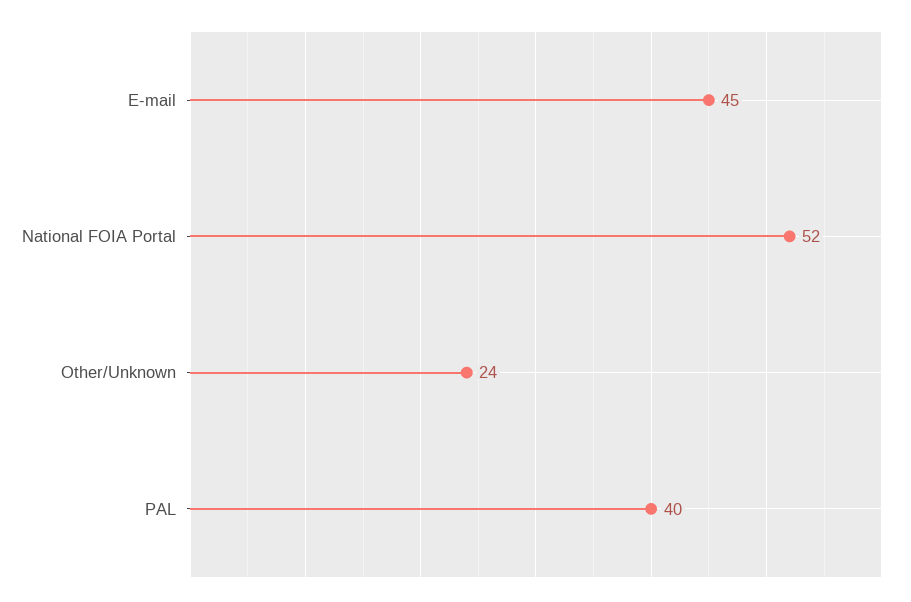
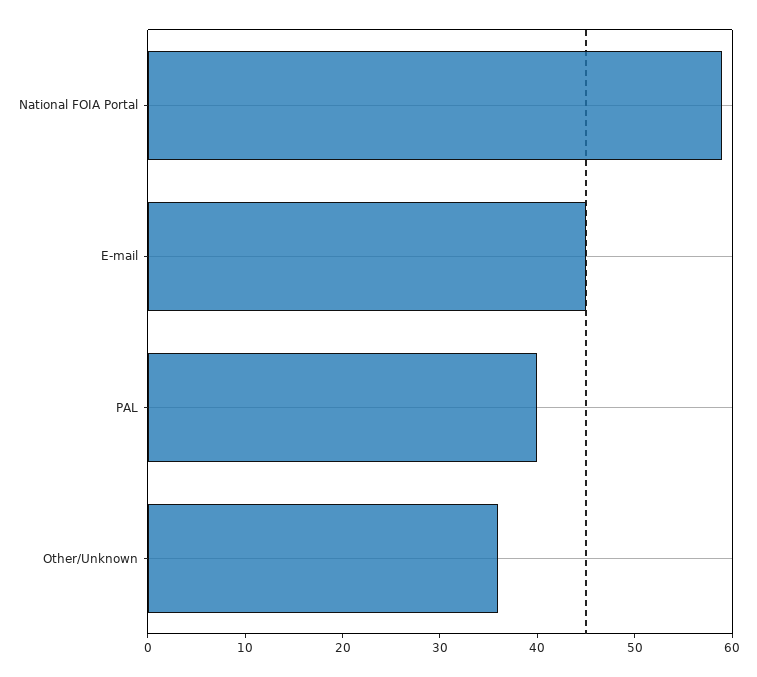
  {
    "E-mail": 45,
-   "National FOIA Portal": 52,
+   "National FOIA Portal": 59,
-   "Other/Unknown": 24,
+   "Other/Unknown": 36,
    "PAL": 40
  }

